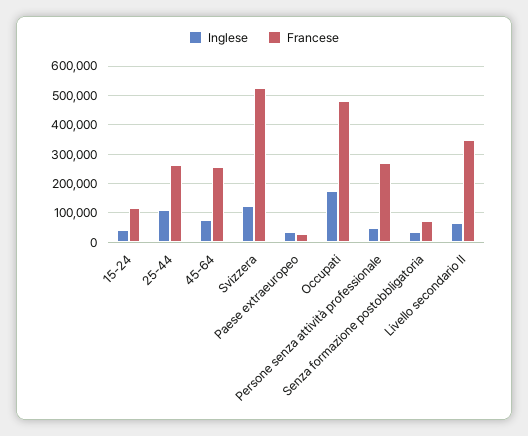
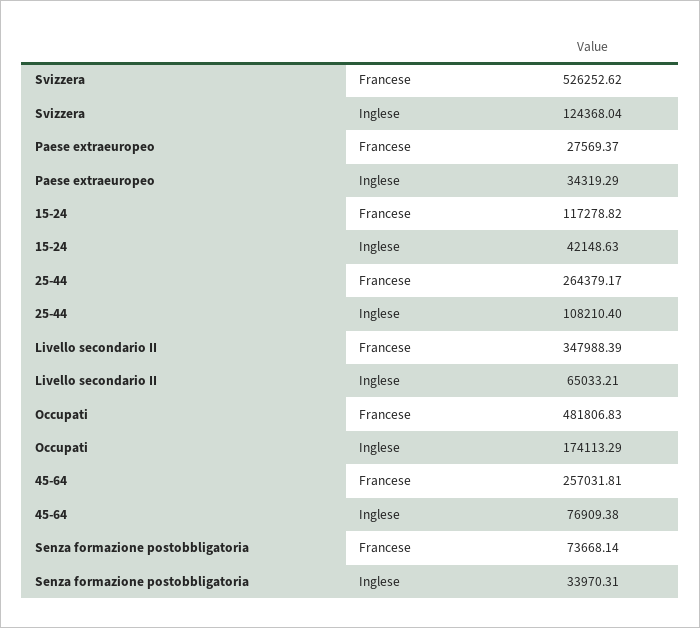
  {
    "Inglese": {
      "15-24": 42148.63,
      "25-44": 108210.4,
      "45-64": 76909.38,
      "Svizzera": 124368.04,
      "Paese extraeuropeo": 34319.29,
      "Occupati": 174113.29,
-     "Persone senza attività professionale": 50000,
      "Senza formazione postobbligatoria": 33970.31,
      "Livello secondario II": 65033.21
    },
    "Francese": {
      "15-24": 117278.82,
      "25-44": 264379.17,
      "45-64": 257031.81,
      "Svizzera": 526252.62,
      "Paese extraeuropeo": 27569.37,
      "Occupati": 481806.83,
-     "Persone senza attività professionale": 275000,
      "Senza formazione postobbligatoria": 73668.14,
      "Livello secondario II": 347988.39
    }
  }

